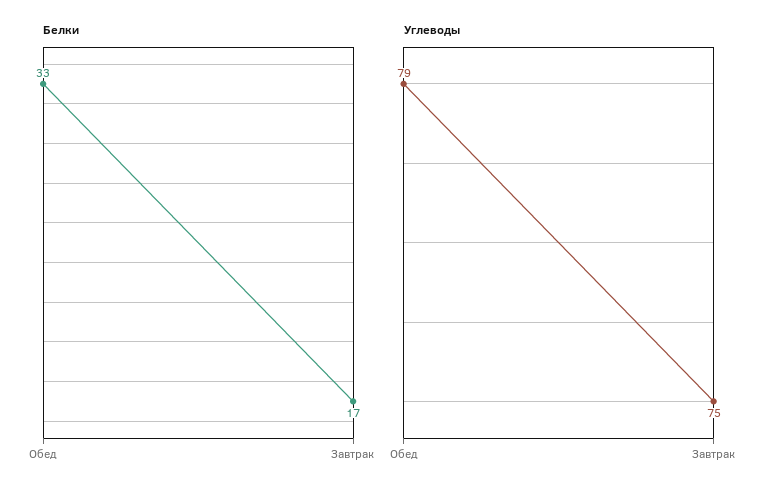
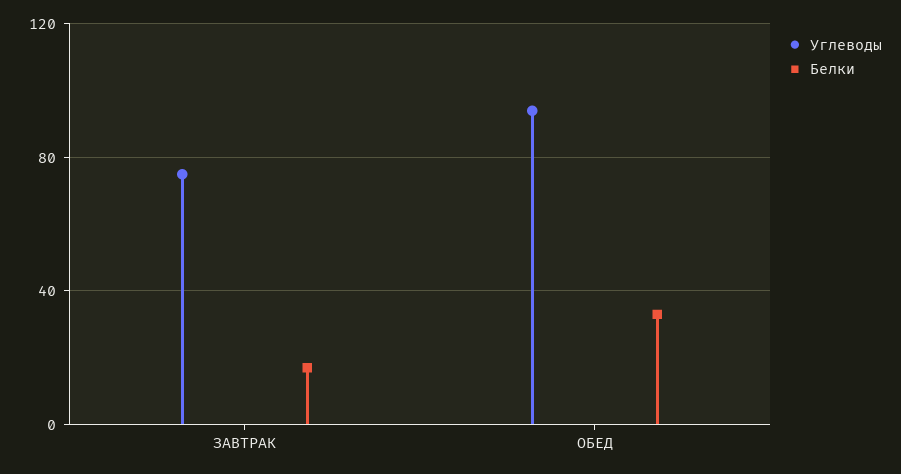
  {
    "Белки": {
      "Обед": 33,
      "Завтрак": 17
    },
    "Углеводы": {
-     "Обед": 79,
+     "Обед": 95,
      "Завтрак": 75
    }
  }

